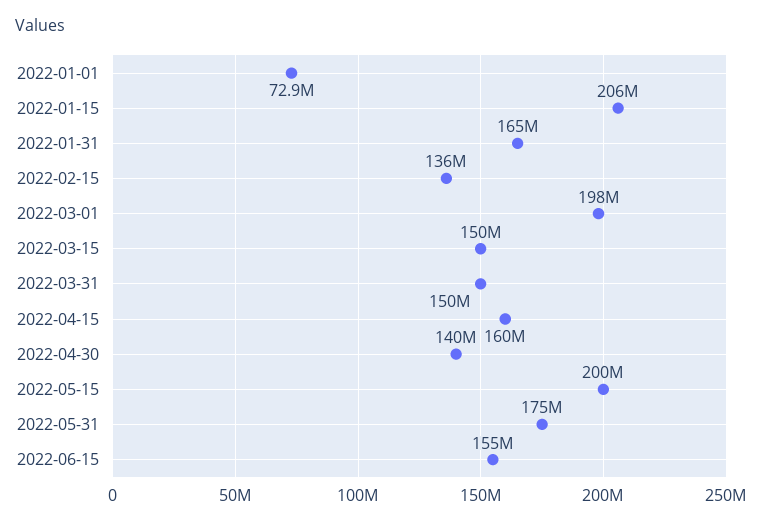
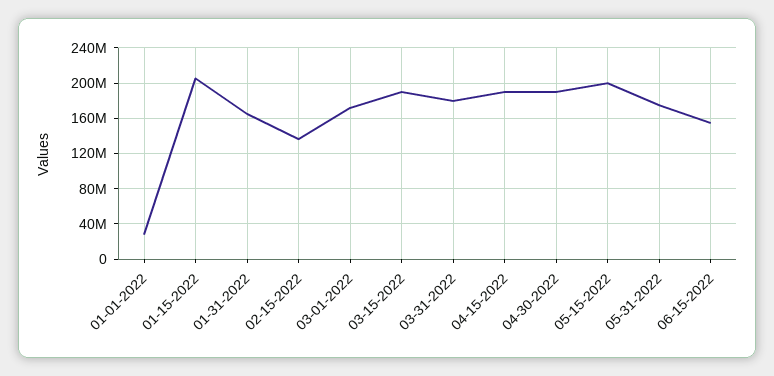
  {
-   "2022-01-01": 72900000,
+   "2022-01-01": 30000000,
    "2022-01-15": 206000000,
    "2022-01-31": 165000000,
    "2022-02-15": 136000000,
-   "2022-03-01": 198000000,
+   "2022-03-01": 170000000,
-   "2022-03-15": 150000000,
+   "2022-03-15": 190000000,
-   "2022-03-31": 150000000,
+   "2022-03-31": 180000000,
-   "2022-04-15": 160000000,
+   "2022-04-15": 190000000,
-   "2022-04-30": 140000000,
+   "2022-04-30": 190000000,
    "2022-05-15": 200000000,
    "2022-05-31": 175000000,
    "2022-06-15": 155000000
  }

